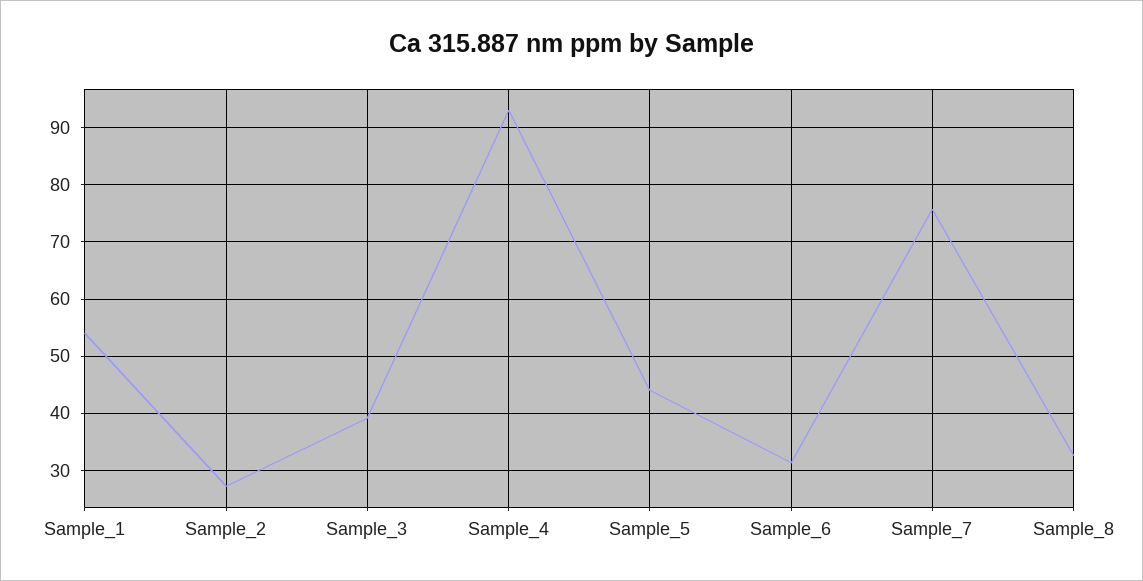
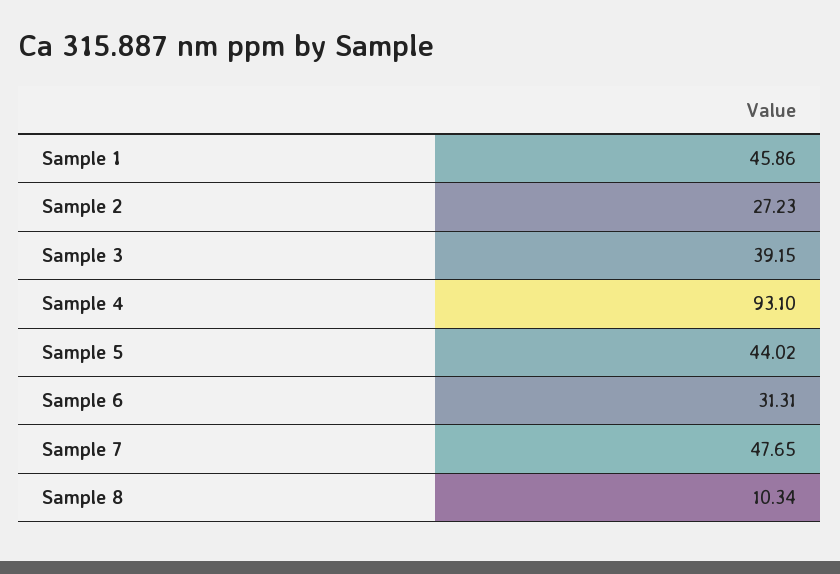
  {
-   "Sample_1": 54,
+   "Sample_1": 45.86,
    "Sample_2": 27.23,
    "Sample_3": 39.15,
    "Sample_4": 93.1,
    "Sample_5": 44.02,
    "Sample_6": 31.31,
-   "Sample_7": 76,
+   "Sample_7": 47.65,
-   "Sample_8": 32
+   "Sample_8": 10.34
  }

